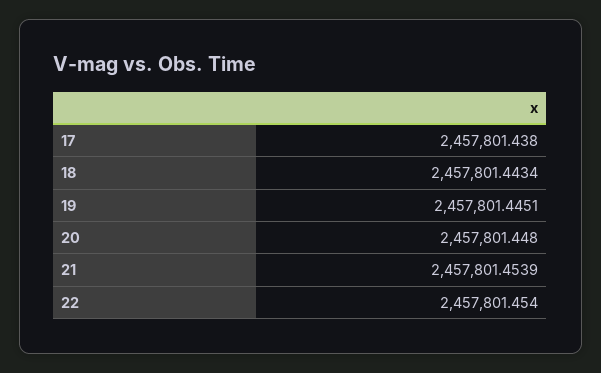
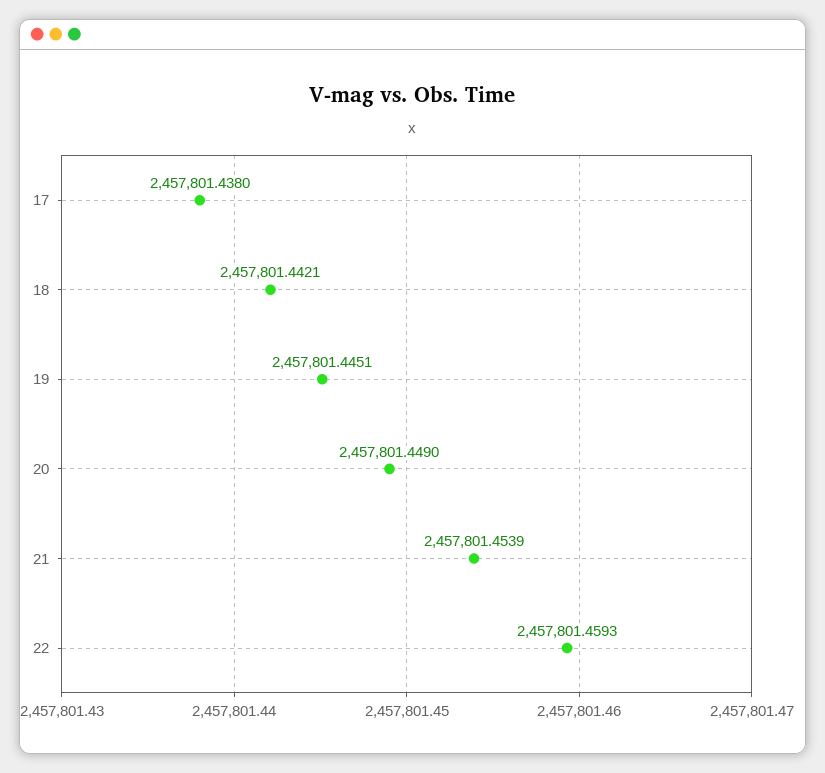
  {
    "17": 2457801.438,
-   "18": 2457801.4434,
+   "18": 2457801.4421,
    "19": 2457801.4451,
-   "20": 2457801.448,
+   "20": 2457801.449,
    "21": 2457801.4539,
-   "22": 2457801.454
+   "22": 2457801.4593
  }

